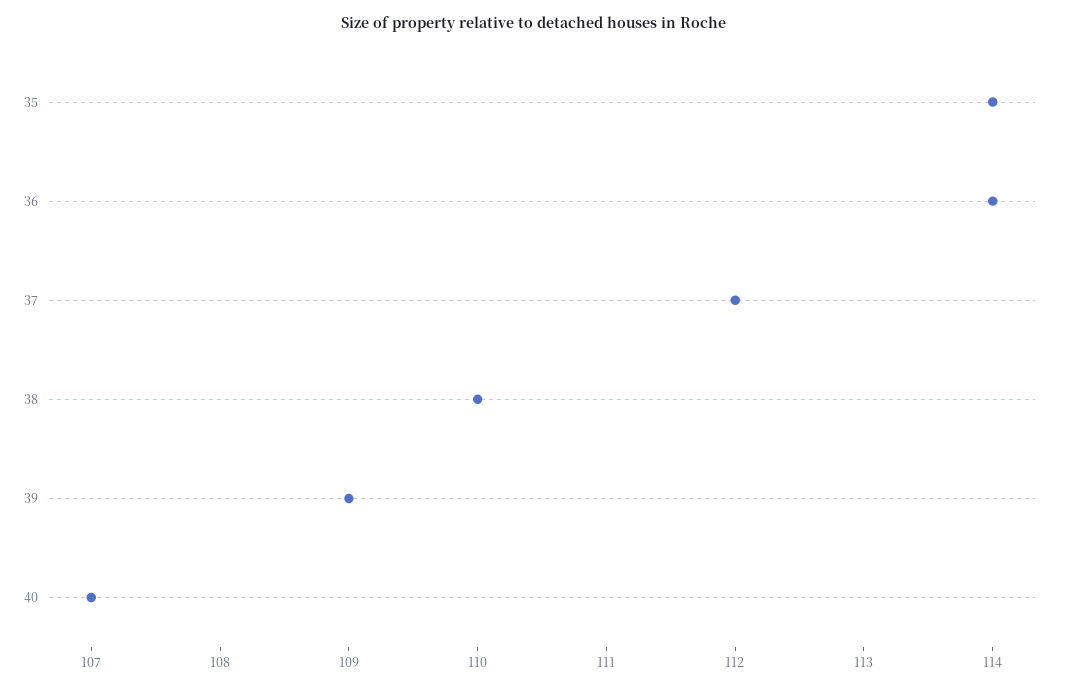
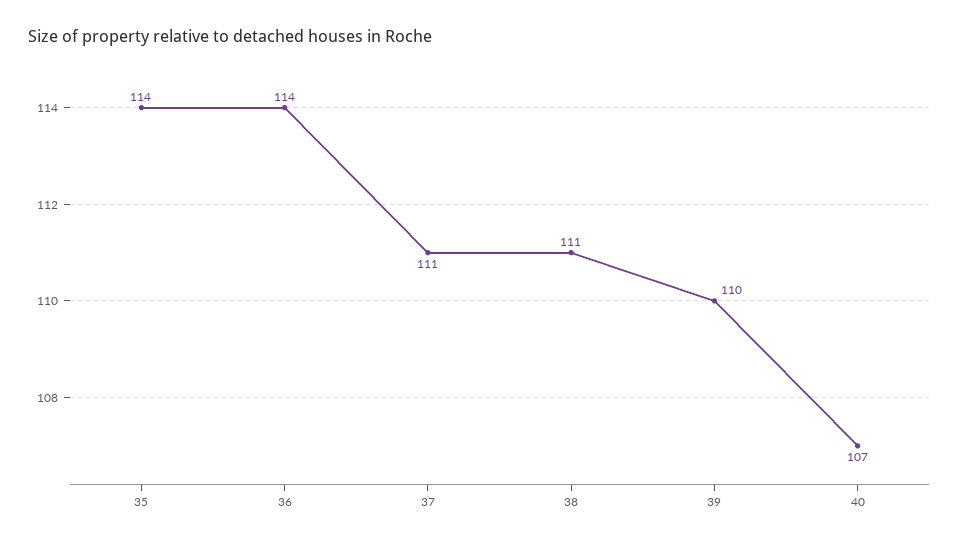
  {
    "35": 114,
    "36": 114,
-   "37": 112,
+   "37": 111,
-   "38": 110,
+   "38": 111,
-   "39": 109,
+   "39": 110,
    "40": 107
  }

